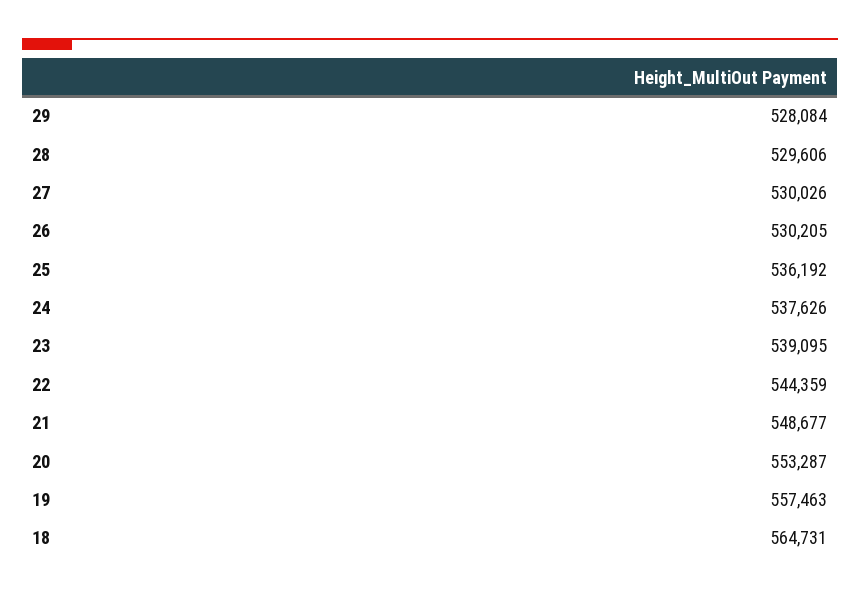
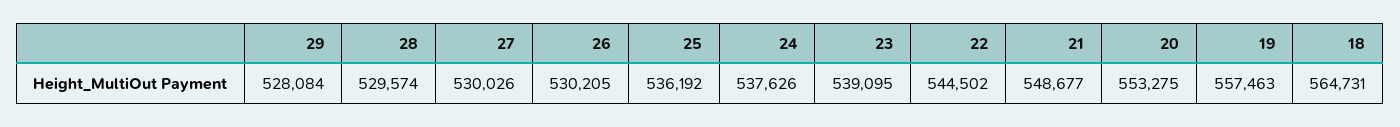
  {
    "29": 528084,
-   "28": 529606,
+   "28": 529574,
    "27": 530026,
    "26": 530205,
    "25": 536192,
    "24": 537626,
    "23": 539095,
-   "22": 544359,
+   "22": 544502,
    "21": 548677,
-   "20": 553287,
+   "20": 553275,
    "19": 557463,
    "18": 564731
  }

